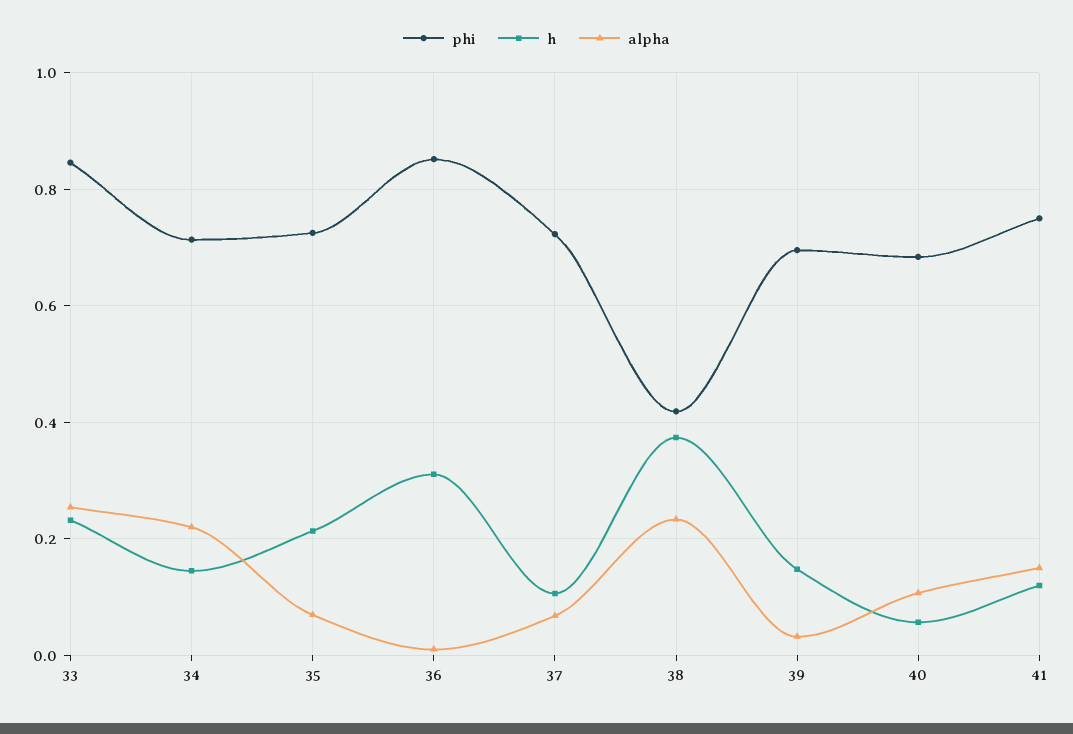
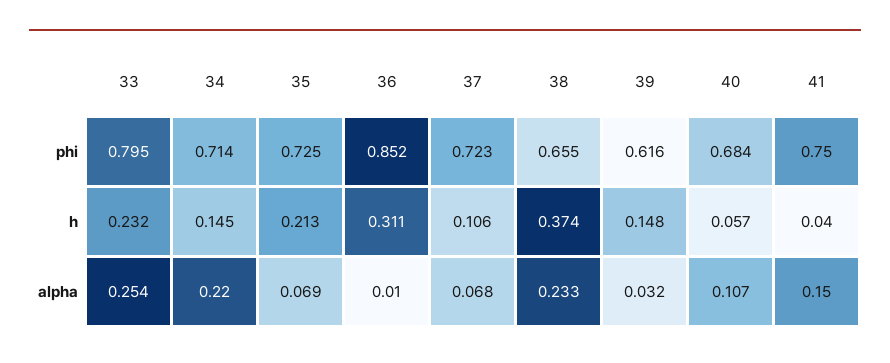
  {
    "phi": {
-     "33": 0.84,
+     "33": 0.795,
      "34": 0.714,
      "35": 0.725,
      "36": 0.852,
      "37": 0.723,
-     "38": 0.42,
+     "38": 0.655,
-     "39": 0.7,
+     "39": 0.616,
      "40": 0.684,
      "41": 0.75
    },
    "h": {
      "33": 0.232,
      "34": 0.145,
      "35": 0.213,
      "36": 0.311,
      "37": 0.106,
      "38": 0.374,
      "39": 0.148,
      "40": 0.057,
-     "41": 0.12
+     "41": 0.04
    },
    "alpha": {
      "33": 0.254,
      "34": 0.22,
      "35": 0.069,
      "36": 0.01,
      "37": 0.068,
      "38": 0.233,
      "39": 0.032,
      "40": 0.107,
      "41": 0.15
    }
  }

